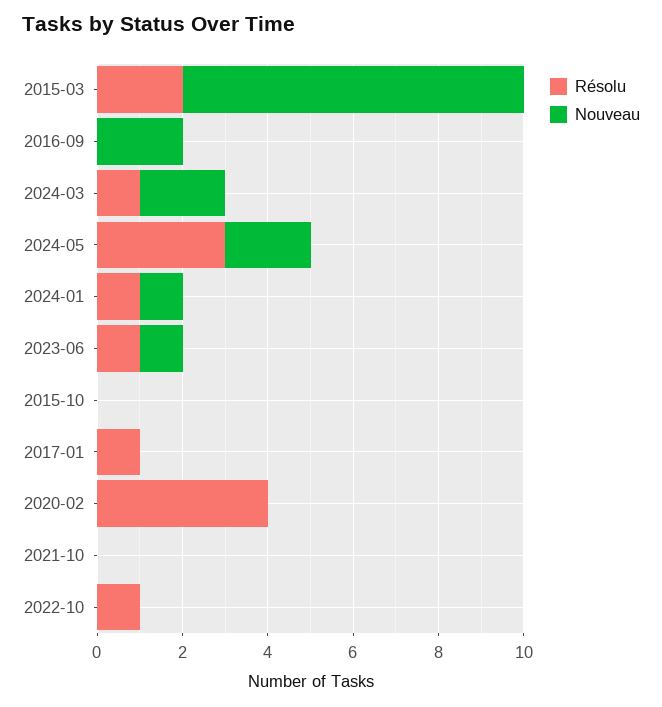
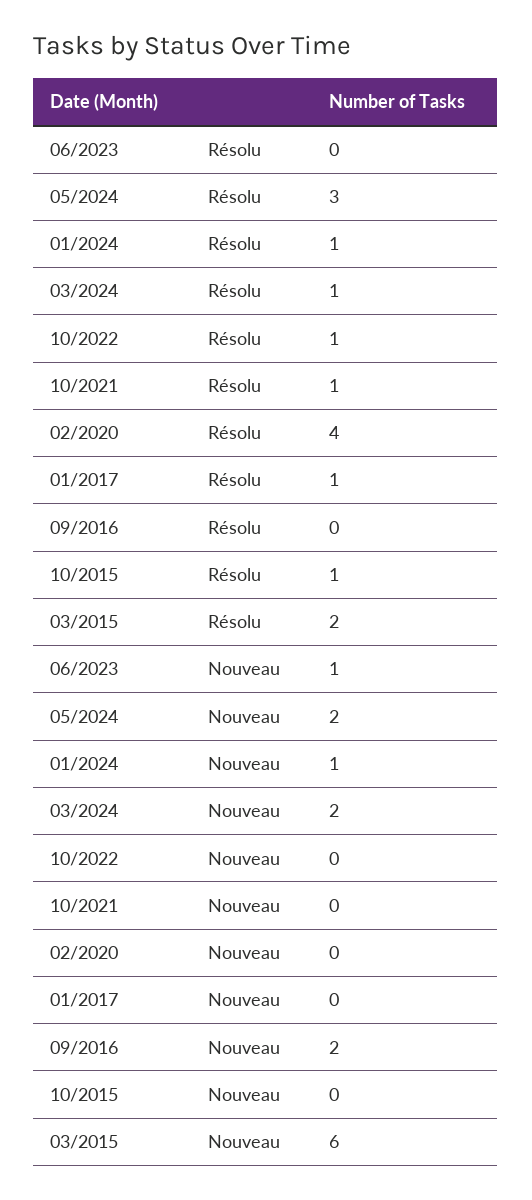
  {
    "Résolu": {
      "2015-03": 2,
      "2016-09": 0,
      "2024-03": 1,
      "2024-05": 3,
      "2024-01": 1,
-     "2023-06": 1,
+     "2023-06": 0,
-     "2015-10": 0,
+     "2015-10": 1,
      "2017-01": 1,
      "2020-02": 4,
-     "2021-10": 0,
+     "2021-10": 1,
      "2022-10": 1
    },
    "Nouveau": {
-     "2015-03": 8,
+     "2015-03": 6,
      "2016-09": 2,
      "2024-03": 2,
      "2024-05": 2,
      "2024-01": 1,
      "2023-06": 1,
      "2015-10": 0,
      "2017-01": 0,
      "2020-02": 0,
      "2021-10": 0,
      "2022-10": 0
    }
  }

